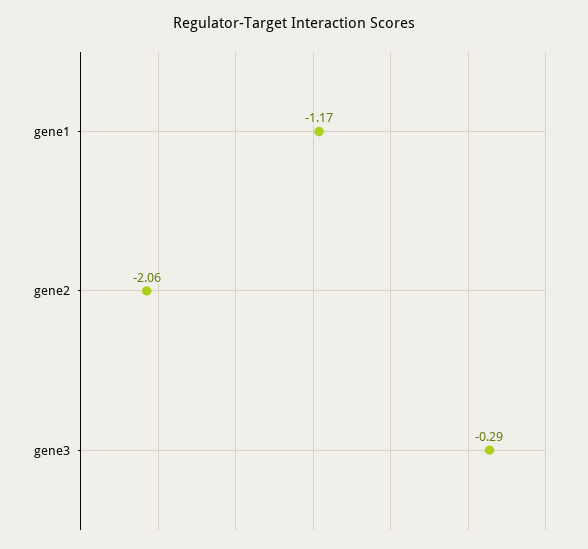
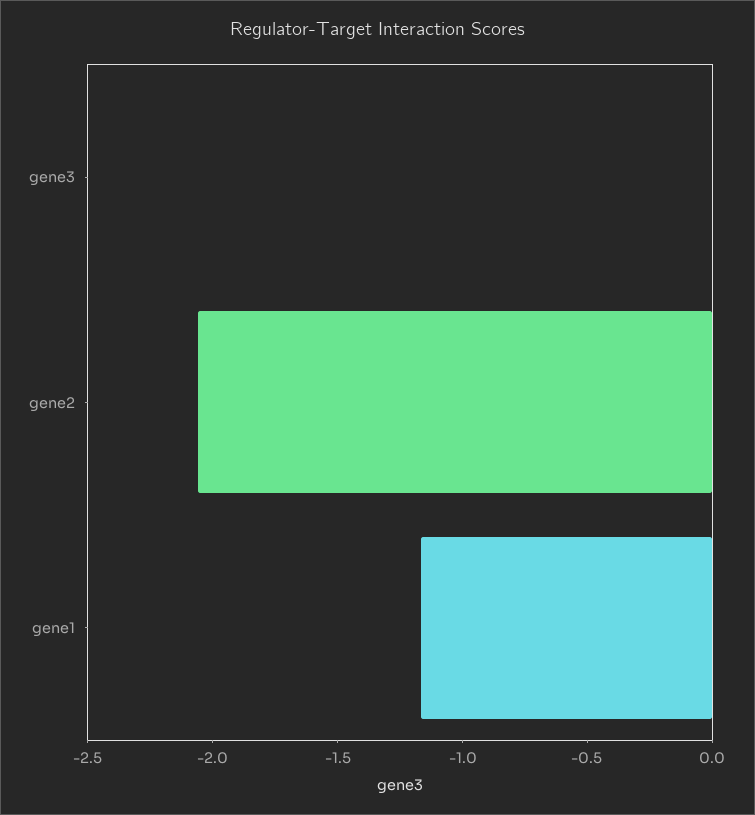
  {
    "gene1": -1.17,
    "gene2": -2.06,
-   "gene3": -0.29
+   "gene3": 0
  }

